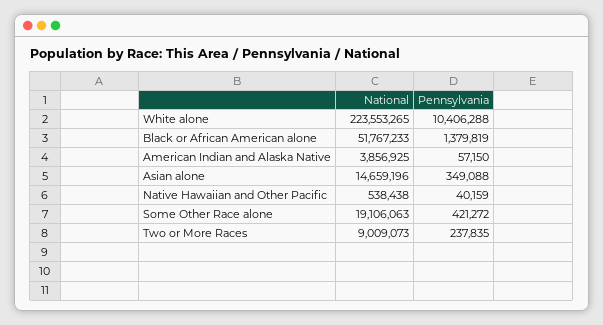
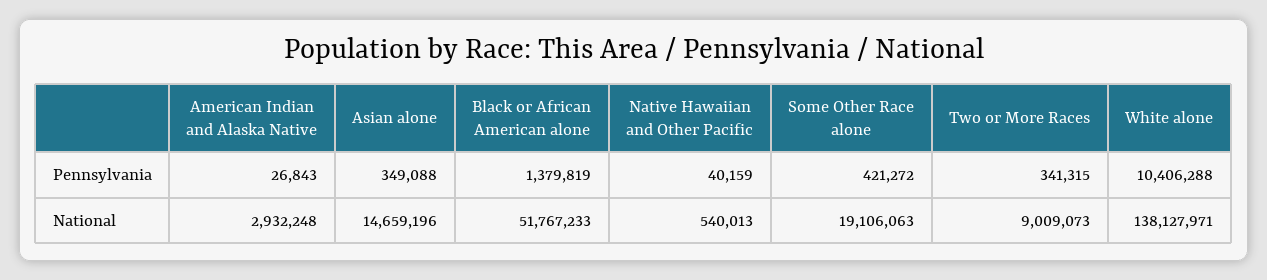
  {
    "National": {
-     "White alone": 223553265,
+     "White alone": 138127971,
      "Black or African American alone": 51767233,
-     "American Indian and Alaska Native": 3856925,
+     "American Indian and Alaska Native": 2932248,
      "Asian alone": 14659196,
-     "Native Hawaiian and Other Pacific": 538438,
+     "Native Hawaiian and Other Pacific": 540013,
      "Some Other Race alone": 19106063,
      "Two or More Races": 9009073
    },
    "Pennsylvania": {
      "White alone": 10406288,
      "Black or African American alone": 1379819,
-     "American Indian and Alaska Native": 57150,
+     "American Indian and Alaska Native": 26843,
      "Asian alone": 349088,
      "Native Hawaiian and Other Pacific": 40159,
      "Some Other Race alone": 421272,
-     "Two or More Races": 237835
+     "Two or More Races": 341315
    }
  }

